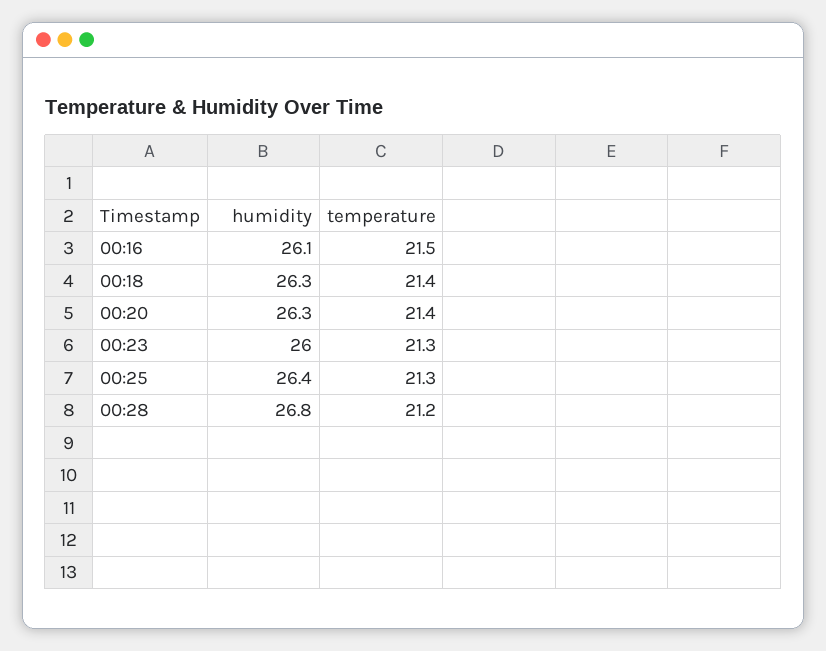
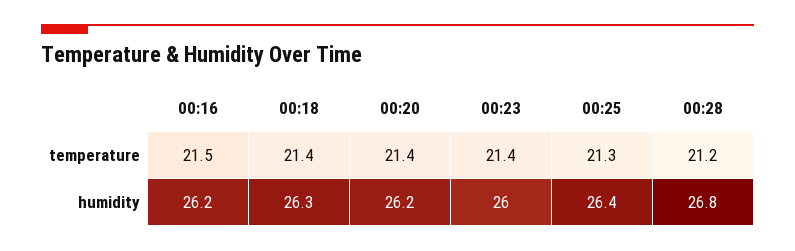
  {
    "humidity": {
-     "00:16": 26.1,
+     "00:16": 26.2,
      "00:18": 26.3,
-     "00:20": 26.3,
+     "00:20": 26.2,
      "00:23": 26,
      "00:25": 26.4,
      "00:28": 26.8
    },
    "temperature": {
      "00:16": 21.5,
      "00:18": 21.4,
      "00:20": 21.4,
-     "00:23": 21.3,
+     "00:23": 21.4,
      "00:25": 21.3,
      "00:28": 21.2
    }
  }

